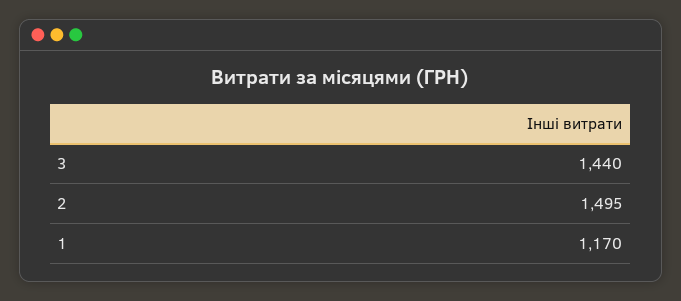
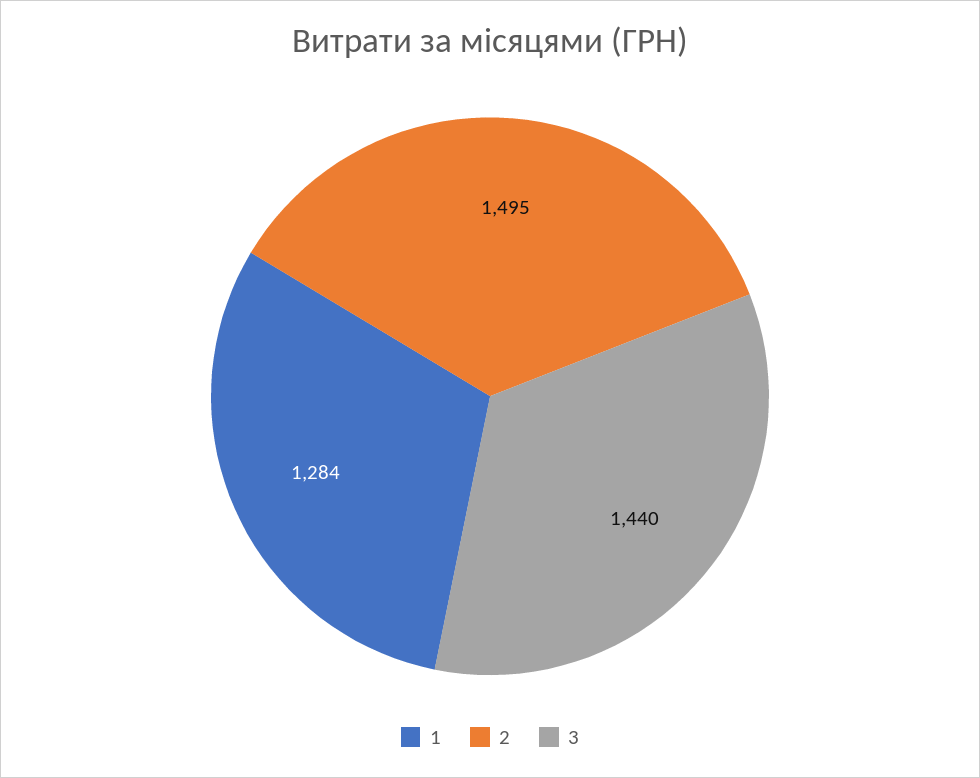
  {
    "3": 1440,
    "2": 1495,
-   "1": 1170
+   "1": 1284
  }

